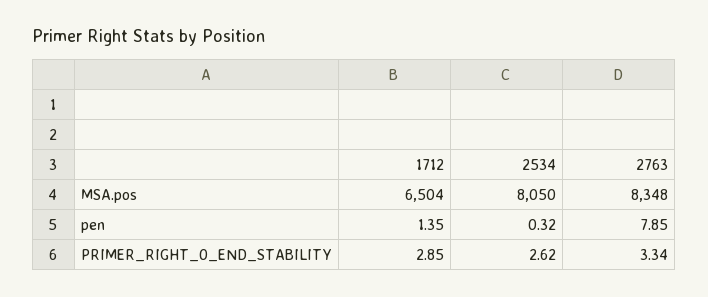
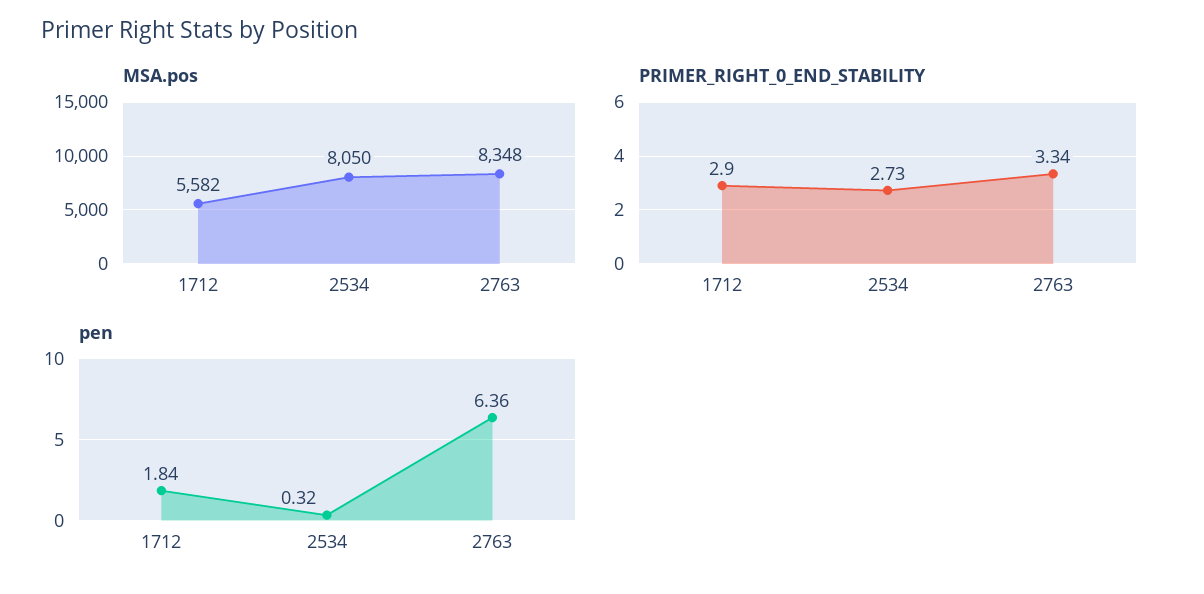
  {
    "MSA.pos": {
-     "1712": 6504,
+     "1712": 5582,
      "2534": 8050,
      "2763": 8348
    },
    "pen": {
-     "1712": 1.35,
+     "1712": 1.84,
      "2534": 0.32,
-     "2763": 7.85
+     "2763": 6.36
    },
    "PRIMER_RIGHT_0_END_STABILITY": {
-     "1712": 2.85,
+     "1712": 2.9,
-     "2534": 2.62,
+     "2534": 2.73,
      "2763": 3.34
    }
  }

